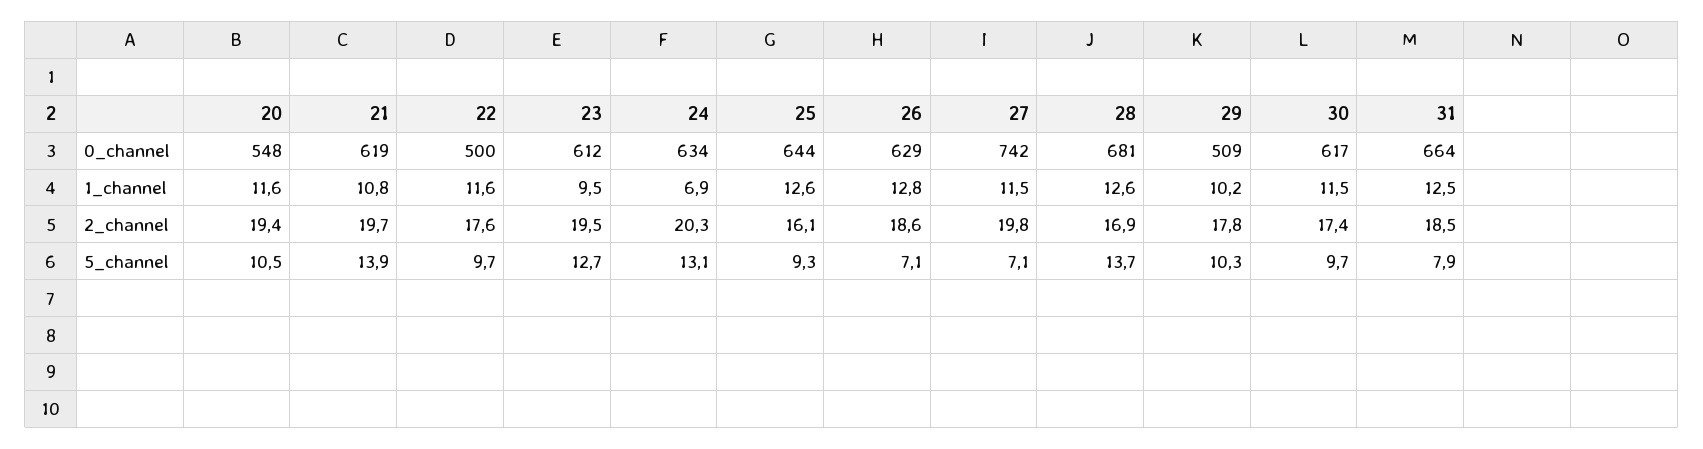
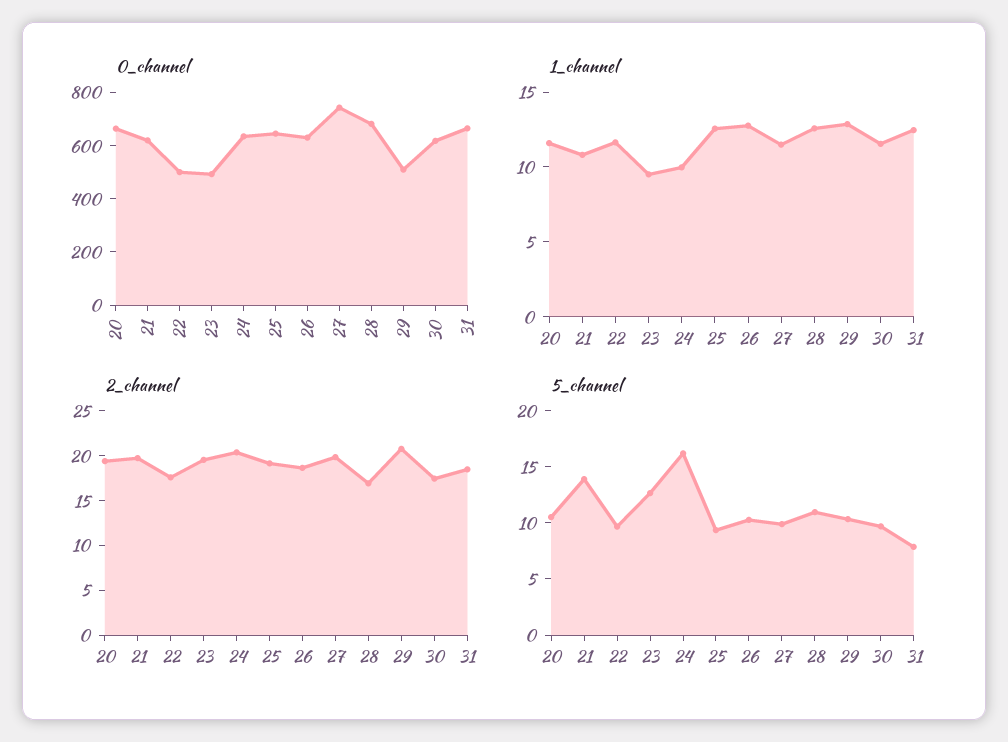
  {
    "0_channel": {
-     "20": 548,
+     "20": 650,
      "21": 619,
      "22": 500,
-     "23": 612,
+     "23": 500,
      "24": 634,
      "25": 644,
      "26": 629,
      "27": 742,
      "28": 681,
      "29": 509,
      "30": 617,
      "31": 664
    },
    "1_channel": {
      "20": 11.6,
      "21": 10.8,
      "22": 11.6,
      "23": 9.5,
-     "24": 6.9,
+     "24": 10,
      "25": 12.6,
      "26": 12.8,
      "27": 11.5,
      "28": 12.6,
-     "29": 10.2,
+     "29": 13,
      "30": 11.5,
      "31": 12.5
    },
    "2_channel": {
      "20": 19.4,
      "21": 19.7,
      "22": 17.6,
      "23": 19.5,
      "24": 20.3,
-     "25": 16.1,
+     "25": 19,
      "26": 18.6,
      "27": 19.8,
      "28": 16.9,
-     "29": 17.8,
+     "29": 21,
      "30": 17.4,
      "31": 18.5
    },
    "5_channel": {
      "20": 10.5,
      "21": 13.9,
      "22": 9.7,
      "23": 12.7,
-     "24": 13.1,
+     "24": 16,
      "25": 9.3,
-     "26": 7.1,
+     "26": 10,
-     "27": 7.1,
+     "27": 10,
-     "28": 13.7,
+     "28": 11,
      "29": 10.3,
      "30": 9.7,
      "31": 7.9
    }
  }

